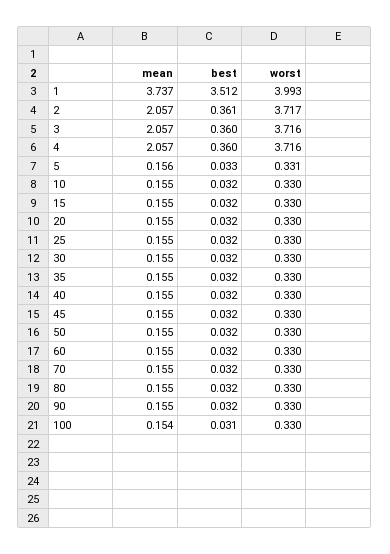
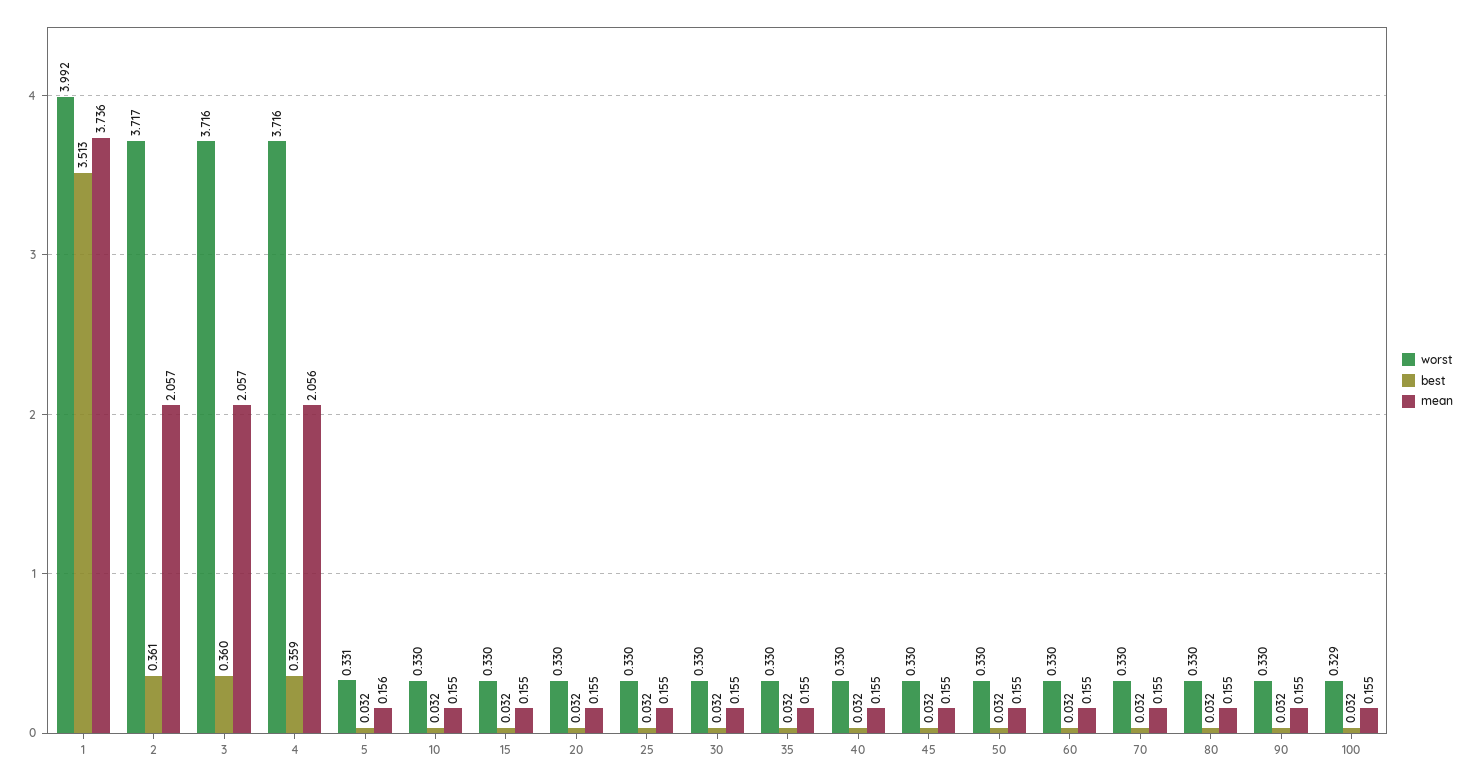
  {
    "mean": {
-     "1": 3.737,
+     "1": 3.736,
      "2": 2.057,
      "3": 2.057,
-     "4": 2.057,
+     "4": 2.056,
      "5": 0.156,
      "10": 0.155,
      "15": 0.155,
      "20": 0.155,
      "25": 0.155,
      "30": 0.155,
      "35": 0.155,
      "40": 0.155,
      "45": 0.155,
      "50": 0.155,
      "60": 0.155,
      "70": 0.155,
      "80": 0.155,
      "90": 0.155,
-     "100": 0.154
+     "100": 0.155
    },
    "best": {
-     "1": 3.512,
+     "1": 3.513,
      "2": 0.361,
      "3": 0.36,
-     "4": 0.36,
+     "4": 0.359,
-     "5": 0.033,
+     "5": 0.032,
      "10": 0.032,
      "15": 0.032,
      "20": 0.032,
      "25": 0.032,
      "30": 0.032,
      "35": 0.032,
      "40": 0.032,
      "45": 0.032,
      "50": 0.032,
      "60": 0.032,
      "70": 0.032,
      "80": 0.032,
      "90": 0.032,
-     "100": 0.031
+     "100": 0.032
    },
    "worst": {
-     "1": 3.993,
+     "1": 3.992,
      "2": 3.717,
      "3": 3.716,
      "4": 3.716,
      "5": 0.331,
      "10": 0.33,
      "15": 0.33,
      "20": 0.33,
      "25": 0.33,
      "30": 0.33,
      "35": 0.33,
      "40": 0.33,
      "45": 0.33,
      "50": 0.33,
      "60": 0.33,
      "70": 0.33,
      "80": 0.33,
      "90": 0.33,
-     "100": 0.33
+     "100": 0.329
    }
  }

